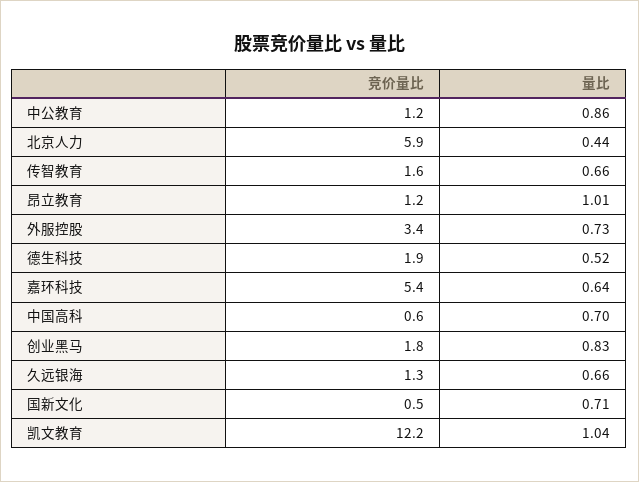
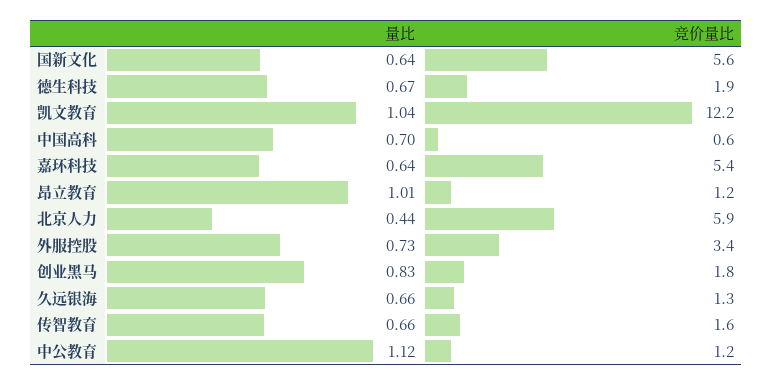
  {
    "竞价量比": {
      "中公教育": 1.2,
      "北京人力": 5.9,
      "传智教育": 1.6,
      "昂立教育": 1.2,
      "外服控股": 3.4,
      "德生科技": 1.9,
      "嘉环科技": 5.4,
      "中国高科": 0.6,
      "创业黑马": 1.8,
      "久远银海": 1.3,
-     "国新文化": 0.5,
+     "国新文化": 5.6,
      "凯文教育": 12.2
    },
    "量比": {
-     "中公教育": 0.86,
+     "中公教育": 1.12,
      "北京人力": 0.44,
      "传智教育": 0.66,
      "昂立教育": 1.01,
      "外服控股": 0.73,
-     "德生科技": 0.52,
+     "德生科技": 0.67,
      "嘉环科技": 0.64,
      "中国高科": 0.7,
      "创业黑马": 0.83,
      "久远银海": 0.66,
-     "国新文化": 0.71,
+     "国新文化": 0.64,
      "凯文教育": 1.04
    }
  }

